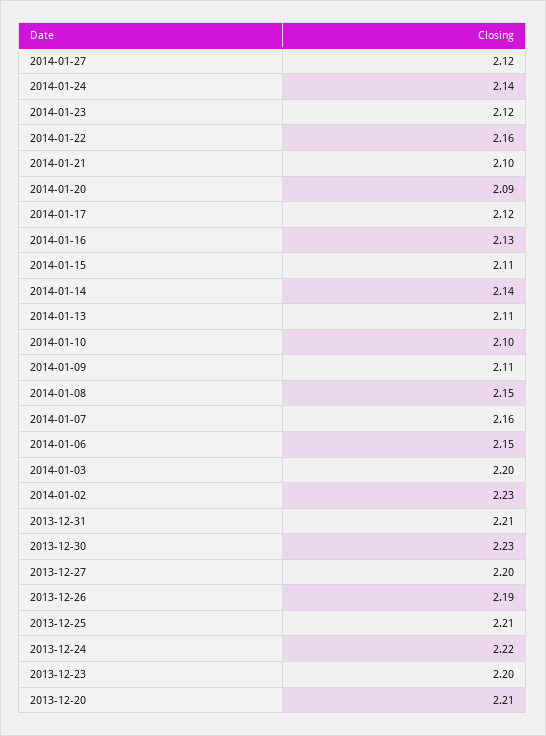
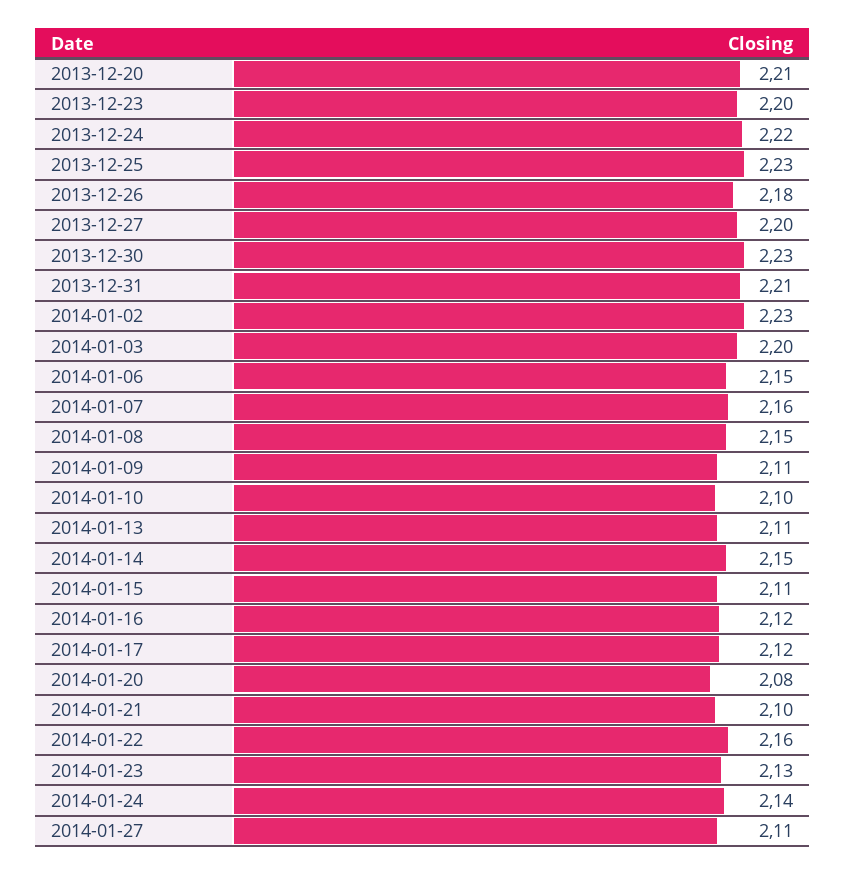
  {
-   "2014-01-27": 2.12,
+   "2014-01-27": 2.11,
    "2014-01-24": 2.14,
-   "2014-01-23": 2.12,
+   "2014-01-23": 2.13,
    "2014-01-22": 2.16,
    "2014-01-21": 2.1,
-   "2014-01-20": 2.09,
+   "2014-01-20": 2.08,
    "2014-01-17": 2.12,
-   "2014-01-16": 2.13,
+   "2014-01-16": 2.12,
    "2014-01-15": 2.11,
-   "2014-01-14": 2.14,
+   "2014-01-14": 2.15,
    "2014-01-13": 2.11,
    "2014-01-10": 2.1,
    "2014-01-09": 2.11,
    "2014-01-08": 2.15,
    "2014-01-07": 2.16,
    "2014-01-06": 2.15,
    "2014-01-03": 2.2,
    "2014-01-02": 2.23,
    "2013-12-31": 2.21,
    "2013-12-30": 2.23,
    "2013-12-27": 2.2,
-   "2013-12-26": 2.19,
+   "2013-12-26": 2.18,
-   "2013-12-25": 2.21,
+   "2013-12-25": 2.23,
    "2013-12-24": 2.22,
    "2013-12-23": 2.2,
    "2013-12-20": 2.21
  }

